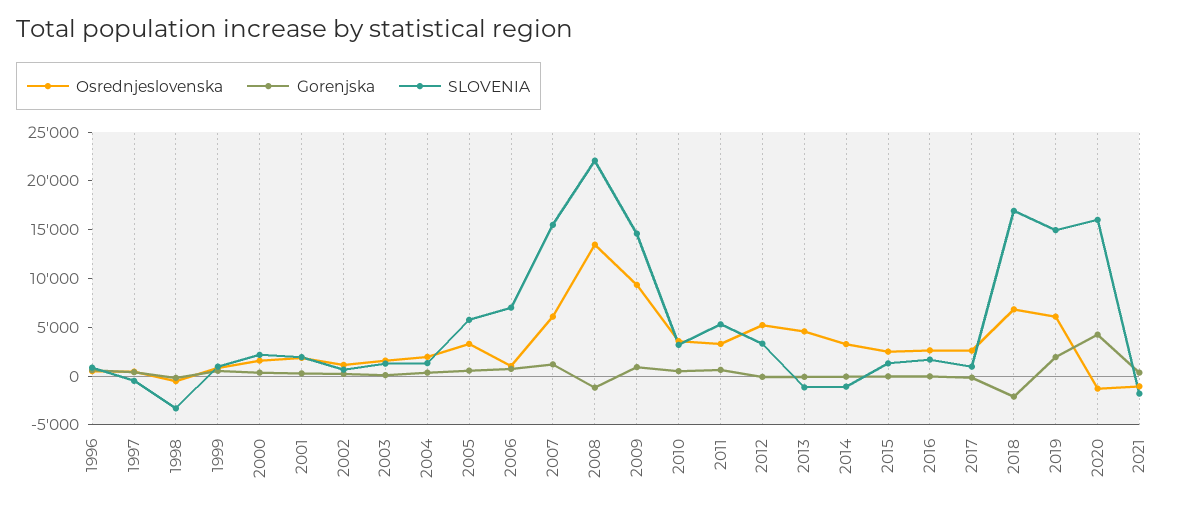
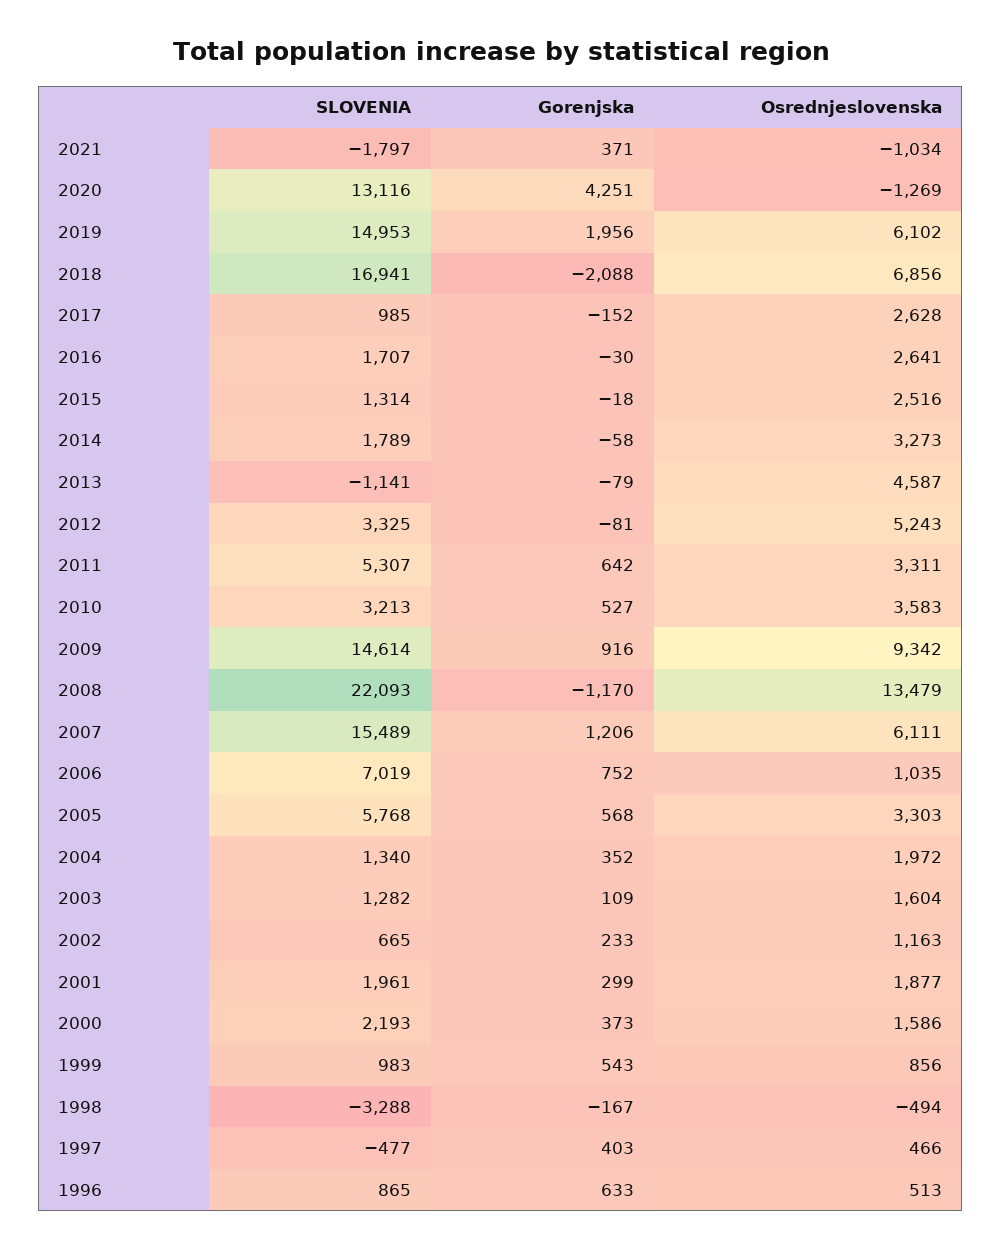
  {
    "Osrednjeslovenska": {
      "1996": 513,
      "1997": 466,
      "1998": -494,
      "1999": 856,
      "2000": 1586,
      "2001": 1877,
      "2002": 1163,
      "2003": 1604,
      "2004": 1972,
      "2005": 3303,
      "2006": 1035,
      "2007": 6111,
      "2008": 13479,
      "2009": 9342,
      "2010": 3583,
      "2011": 3311,
      "2012": 5243,
      "2013": 4587,
      "2014": 3273,
      "2015": 2516,
      "2016": 2641,
      "2017": 2628,
      "2018": 6856,
      "2019": 6102,
      "2020": -1269,
      "2021": -1034
    },
    "Gorenjska": {
      "1996": 633,
      "1997": 403,
      "1998": -167,
      "1999": 543,
      "2000": 373,
      "2001": 299,
      "2002": 233,
      "2003": 109,
      "2004": 352,
      "2005": 568,
      "2006": 752,
      "2007": 1206,
      "2008": -1170,
      "2009": 916,
      "2010": 527,
      "2011": 642,
      "2012": -81,
      "2013": -79,
      "2014": -58,
      "2015": -18,
      "2016": -30,
      "2017": -152,
      "2018": -2088,
      "2019": 1956,
      "2020": 4251,
      "2021": 371
    },
    "SLOVENIA": {
      "1996": 865,
      "1997": -477,
      "1998": -3288,
      "1999": 983,
      "2000": 2193,
      "2001": 1961,
      "2002": 665,
      "2003": 1282,
      "2004": 1340,
      "2005": 5768,
      "2006": 7019,
      "2007": 15489,
      "2008": 22093,
      "2009": 14614,
      "2010": 3213,
      "2011": 5307,
      "2012": 3325,
      "2013": -1141,
-     "2014": -1000,
+     "2014": 1789,
      "2015": 1314,
      "2016": 1707,
      "2017": 985,
      "2018": 16941,
      "2019": 14953,
-     "2020": 16000,
+     "2020": 13116,
      "2021": -1797
    }
  }

